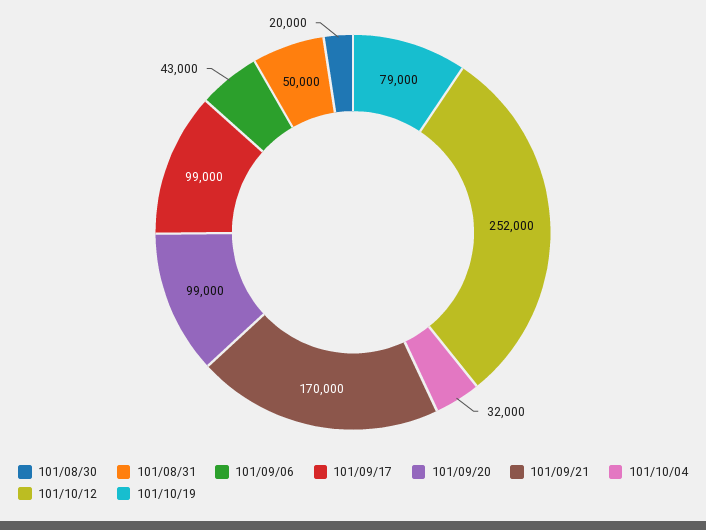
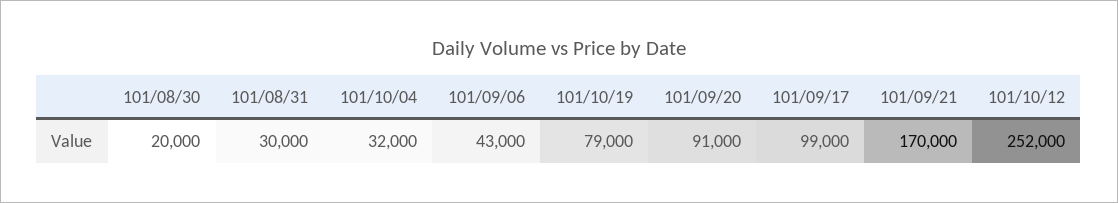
  {
    "101/08/30": 20000,
-   "101/08/31": 50000,
+   "101/08/31": 30000,
    "101/09/06": 43000,
    "101/09/17": 99000,
-   "101/09/20": 99000,
+   "101/09/20": 91000,
    "101/09/21": 170000,
    "101/10/04": 32000,
    "101/10/12": 252000,
    "101/10/19": 79000
  }

